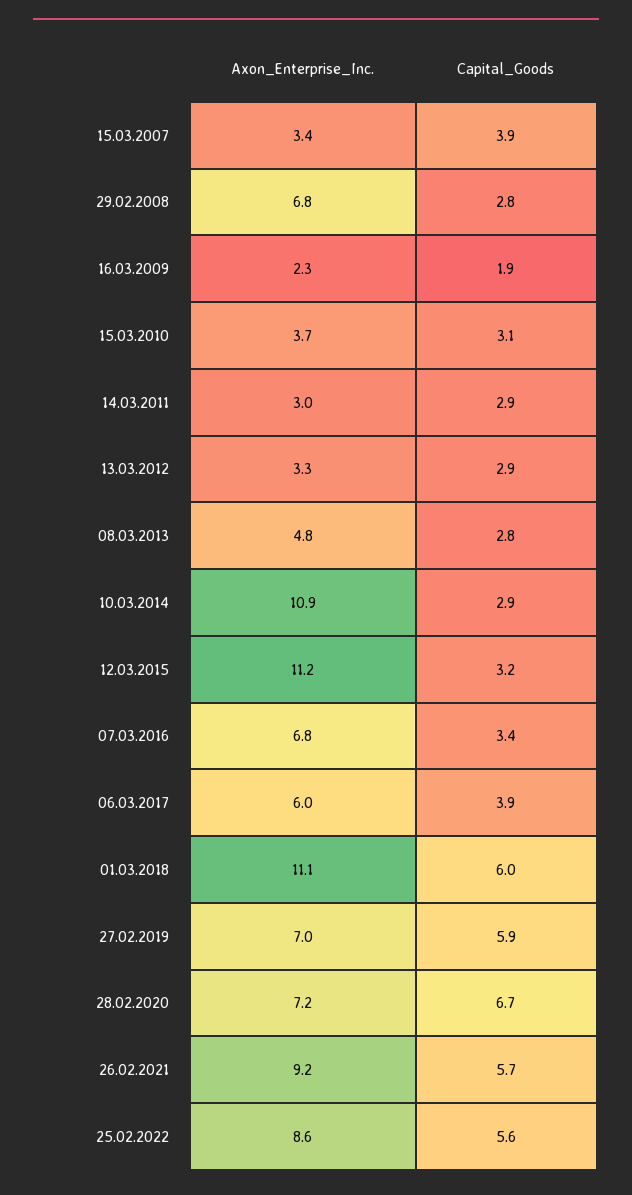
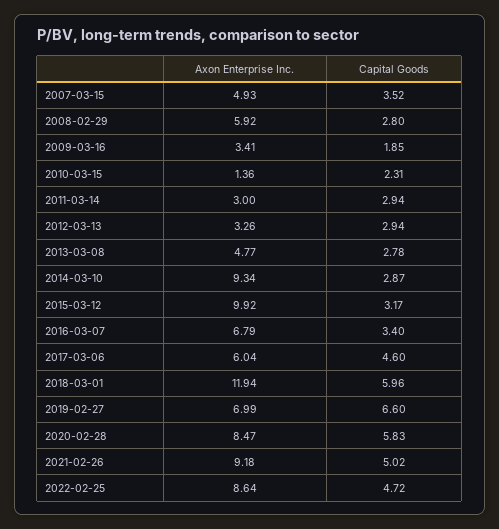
  {
    "Axon_Enterprise_Inc.": {
-     "15.03.2007": 3.4,
+     "15.03.2007": 4.93,
-     "29.02.2008": 6.8,
+     "29.02.2008": 5.92,
-     "16.03.2009": 2.3,
+     "16.03.2009": 3.41,
-     "15.03.2010": 3.7,
+     "15.03.2010": 1.36,
      "14.03.2011": 3,
      "13.03.2012": 3.26,
      "08.03.2013": 4.77,
-     "10.03.2014": 10.9,
+     "10.03.2014": 9.34,
-     "12.03.2015": 11.2,
+     "12.03.2015": 9.92,
      "07.03.2016": 6.79,
      "06.03.2017": 6.04,
-     "01.03.2018": 11.1,
+     "01.03.2018": 11.94,
      "27.02.2019": 6.99,
-     "28.02.2020": 7.2,
+     "28.02.2020": 8.47,
      "26.02.2021": 9.18,
      "25.02.2022": 8.64
    },
    "Capital_Goods": {
-     "15.03.2007": 3.9,
+     "15.03.2007": 3.52,
      "29.02.2008": 2.8,
      "16.03.2009": 1.85,
-     "15.03.2010": 3.1,
+     "15.03.2010": 2.31,
      "14.03.2011": 2.94,
      "13.03.2012": 2.94,
      "08.03.2013": 2.78,
      "10.03.2014": 2.87,
      "12.03.2015": 3.17,
      "07.03.2016": 3.4,
-     "06.03.2017": 3.9,
+     "06.03.2017": 4.6,
      "01.03.2018": 5.96,
-     "27.02.2019": 5.9,
+     "27.02.2019": 6.6,
-     "28.02.2020": 6.7,
+     "28.02.2020": 5.83,
-     "26.02.2021": 5.7,
+     "26.02.2021": 5.02,
-     "25.02.2022": 5.6
+     "25.02.2022": 4.72
    }
  }

